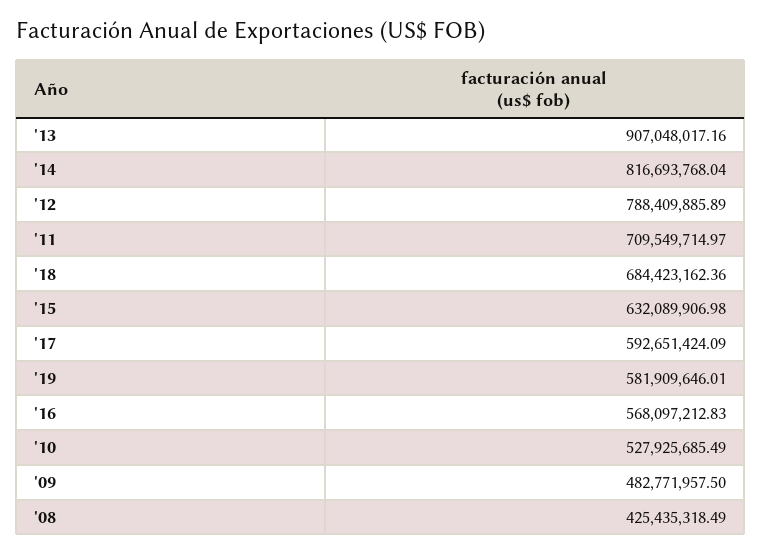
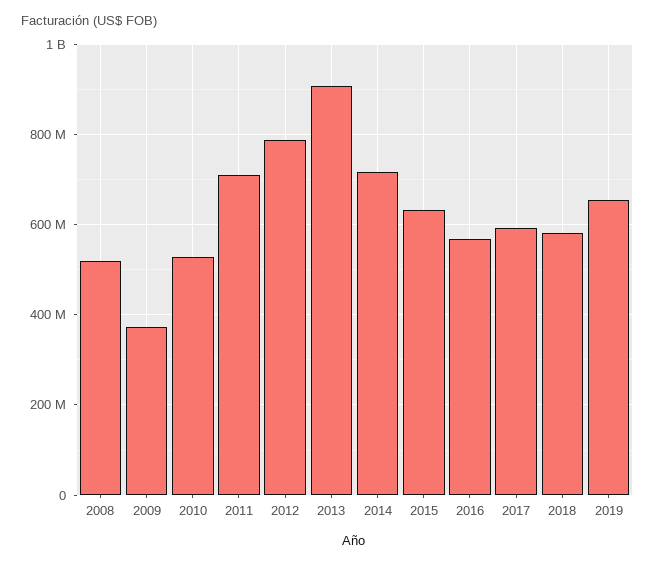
  {
    "'13": 907048017.16,
-   "'14": 816693768.04,
+   "'14": 720000000,
    "'12": 788409885.89,
    "'11": 709549714.97,
-   "'18": 684423162.36,
+   "'18": 580000000,
    "'15": 632089906.98,
    "'17": 592651424.09,
-   "'19": 581909646.01,
+   "'19": 660000000,
    "'16": 568097212.83,
    "'10": 527925685.49,
-   "'09": 482771957.5,
+   "'09": 380000000,
-   "'08": 425435318.49
+   "'08": 520000000
  }

